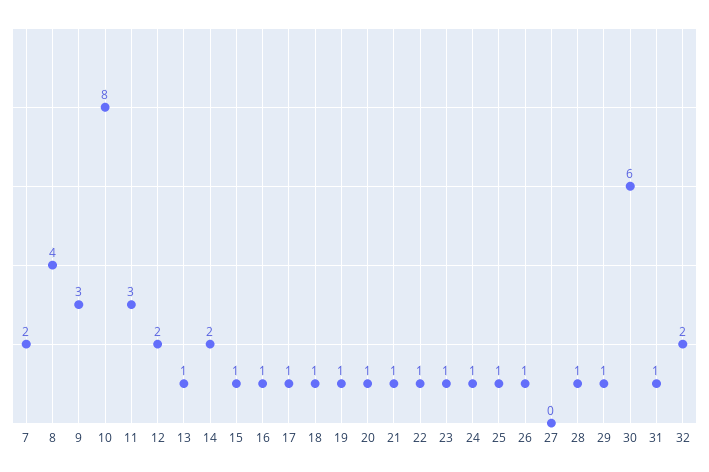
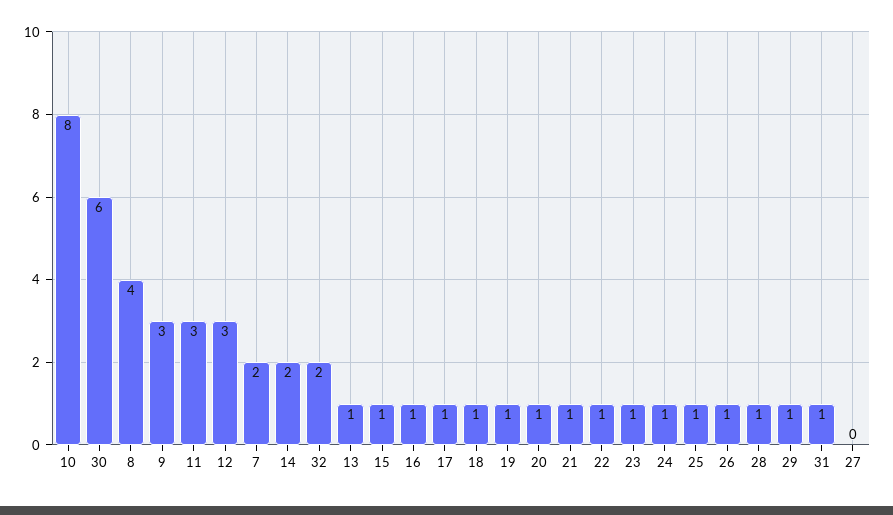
  {
    "7": 2,
    "8": 4,
    "9": 3,
    "10": 8,
    "11": 3,
-   "12": 2,
+   "12": 3,
    "13": 1,
    "14": 2,
    "15": 1,
    "16": 1,
    "17": 1,
    "18": 1,
    "19": 1,
    "20": 1,
    "21": 1,
    "22": 1,
    "23": 1,
    "24": 1,
    "25": 1,
    "26": 1,
    "27": 0,
    "28": 1,
    "29": 1,
    "30": 6,
    "31": 1,
    "32": 2
  }

